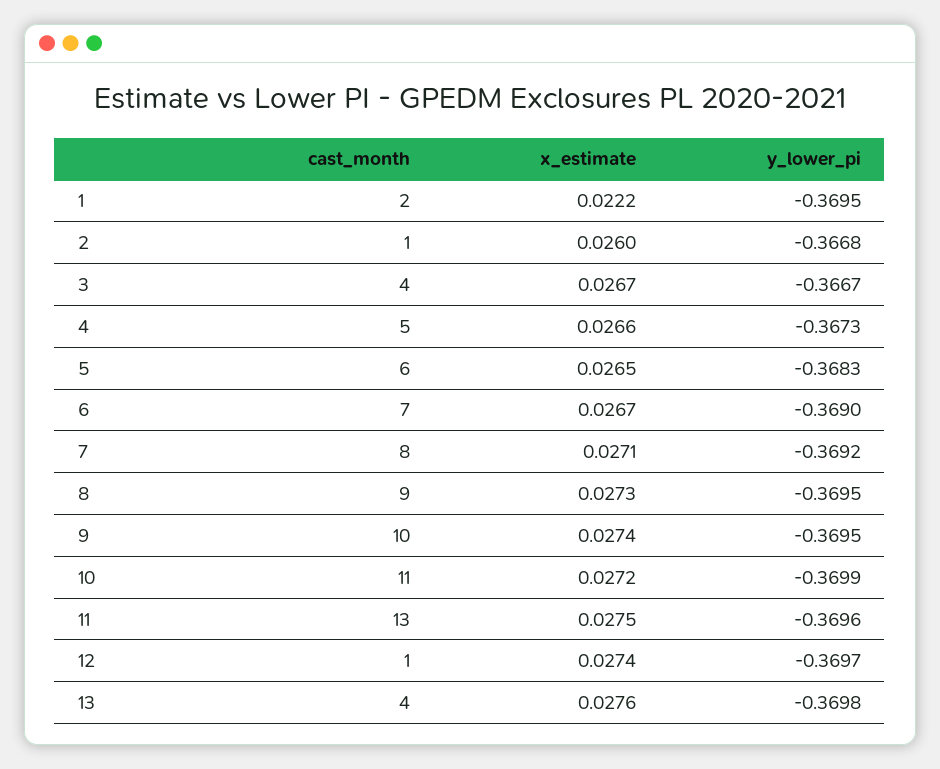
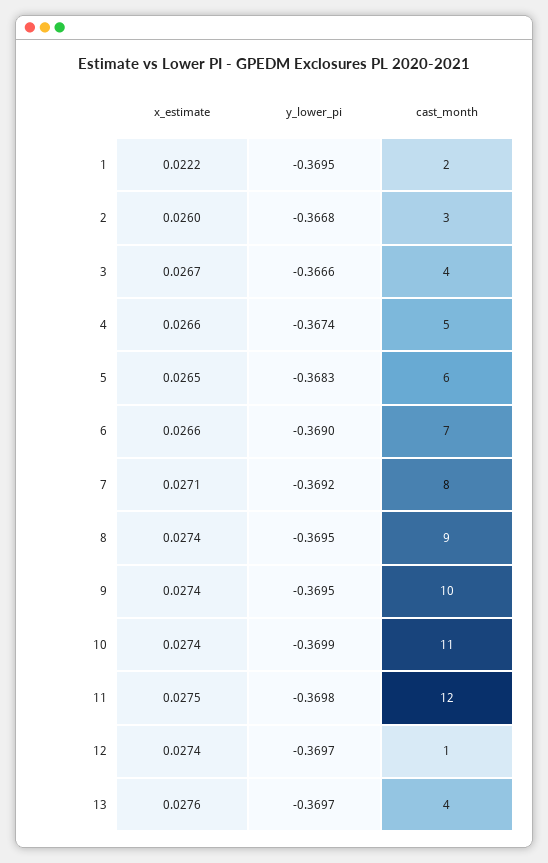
  {
    "cast_month": {
      "1": 2,
-     "2": 1,
+     "2": 3,
      "3": 4,
      "4": 5,
      "5": 6,
      "6": 7,
      "7": 8,
      "8": 9,
      "9": 10,
      "10": 11,
-     "11": 13,
+     "11": 12,
      "12": 1,
      "13": 4
    },
    "x_estimate": {
      "1": 0.0222,
      "2": 0.026,
      "3": 0.0267,
      "4": 0.0266,
      "5": 0.0265,
-     "6": 0.0267,
+     "6": 0.0266,
      "7": 0.0271,
-     "8": 0.0273,
+     "8": 0.0274,
      "9": 0.0274,
-     "10": 0.0272,
+     "10": 0.0274,
      "11": 0.0275,
      "12": 0.0274,
      "13": 0.0276
    },
    "y_lower_pi": {
      "1": -0.3695,
      "2": -0.3668,
-     "3": -0.3667,
+     "3": -0.3666,
-     "4": -0.3673,
+     "4": -0.3674,
      "5": -0.3683,
      "6": -0.369,
      "7": -0.3692,
      "8": -0.3695,
      "9": -0.3695,
      "10": -0.3699,
-     "11": -0.3696,
+     "11": -0.3698,
      "12": -0.3697,
-     "13": -0.3698
+     "13": -0.3697
    }
  }

